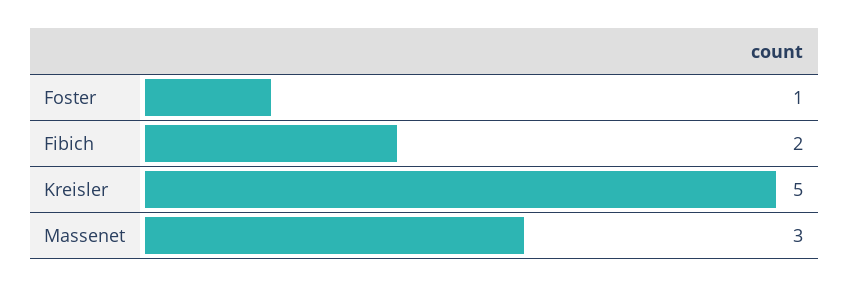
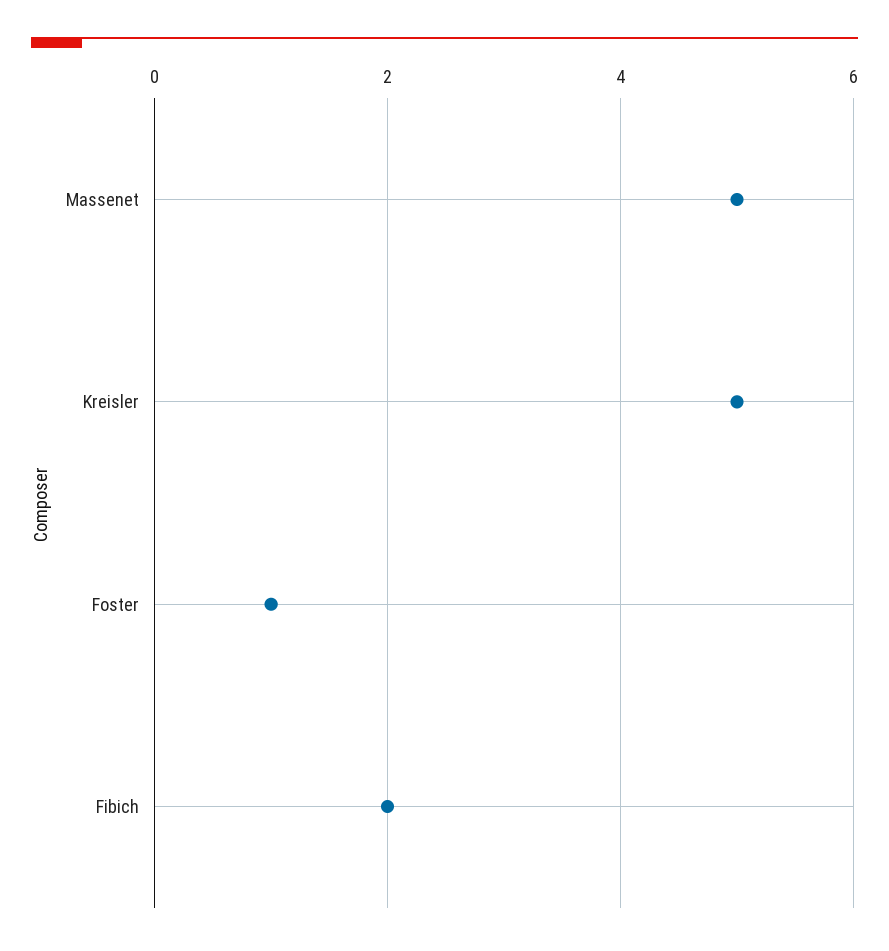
  {
    "Foster": 1,
    "Fibich": 2,
    "Kreisler": 5,
-   "Massenet": 3
+   "Massenet": 5
  }

